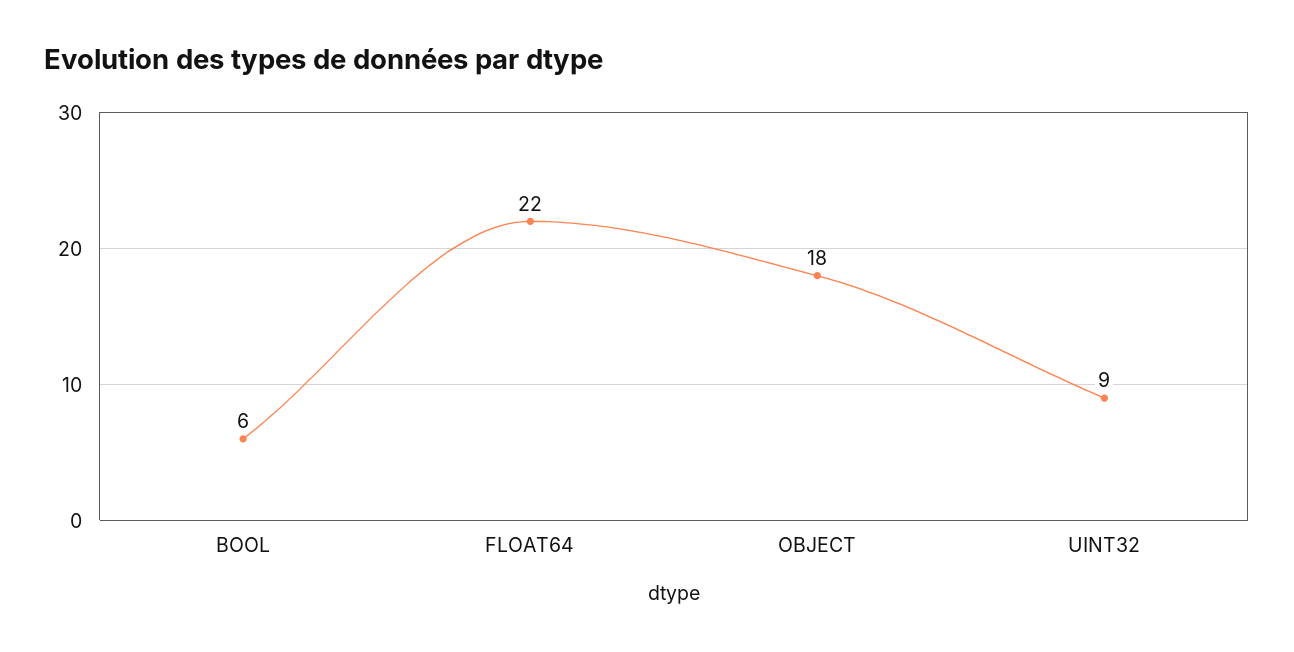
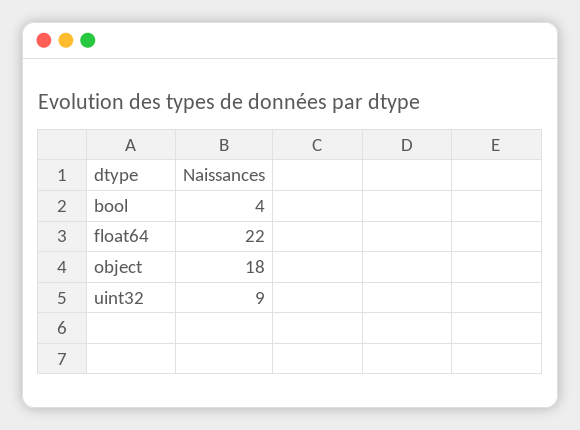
  {
-   "BOOL": 6,
+   "BOOL": 4,
    "FLOAT64": 22,
    "OBJECT": 18,
    "UINT32": 9
  }

